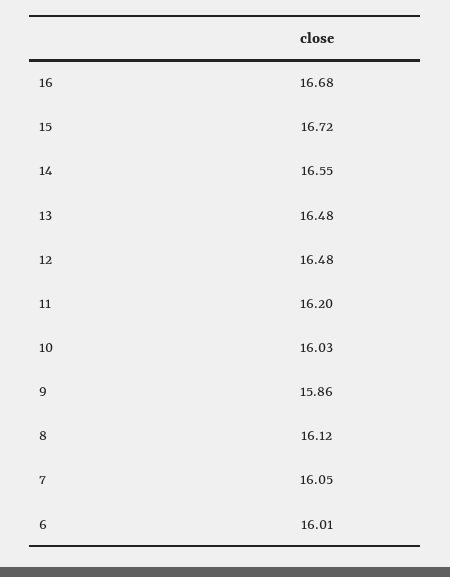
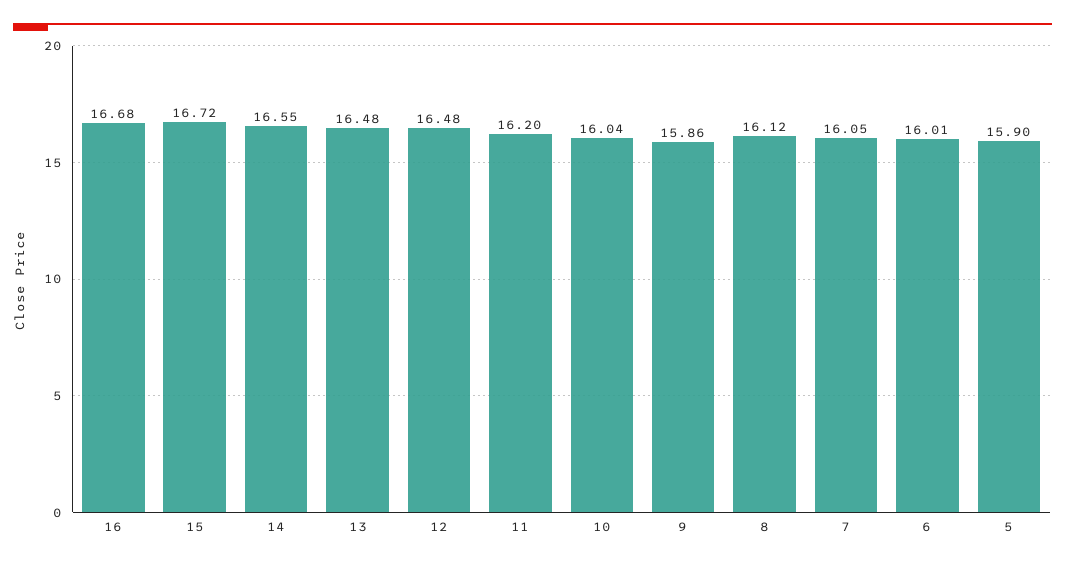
  {
    "16": 16.68,
    "15": 16.72,
    "14": 16.55,
    "13": 16.48,
    "12": 16.48,
    "11": 16.2,
-   "10": 16.03,
+   "10": 16.04,
    "9": 15.86,
    "8": 16.12,
    "7": 16.05,
-   "6": 16.01
+   "6": 16.01,
+   "5": 15.9
  }

